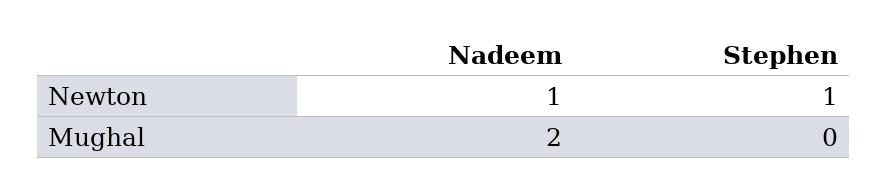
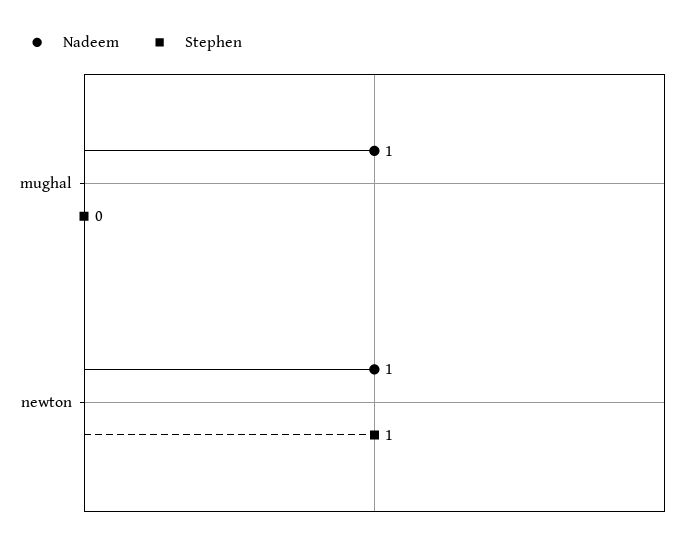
  {
    "Nadeem": {
      "Newton": 1,
-     "Mughal": 2
+     "Mughal": 1
    },
    "Stephen": {
      "Newton": 1,
      "Mughal": 0
    }
  }

